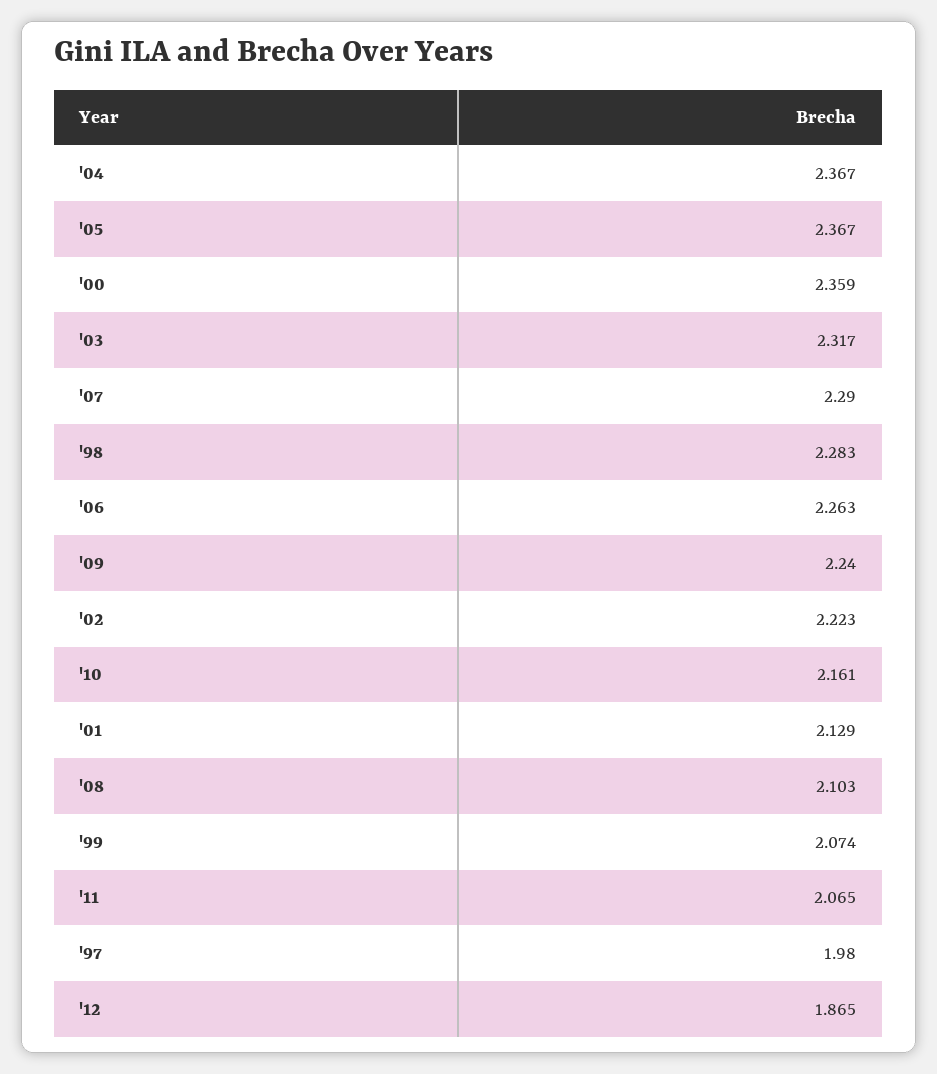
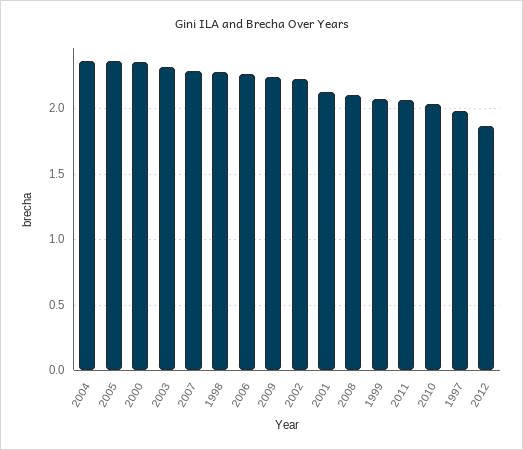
  {
    "'04": 2.367,
    "'05": 2.367,
    "'00": 2.359,
    "'03": 2.317,
    "'07": 2.29,
    "'98": 2.283,
    "'06": 2.263,
    "'09": 2.24,
    "'02": 2.223,
-   "'10": 2.161,
+   "'10": 2.05,
    "'01": 2.129,
    "'08": 2.103,
    "'99": 2.074,
    "'11": 2.065,
    "'97": 1.98,
    "'12": 1.865
  }

